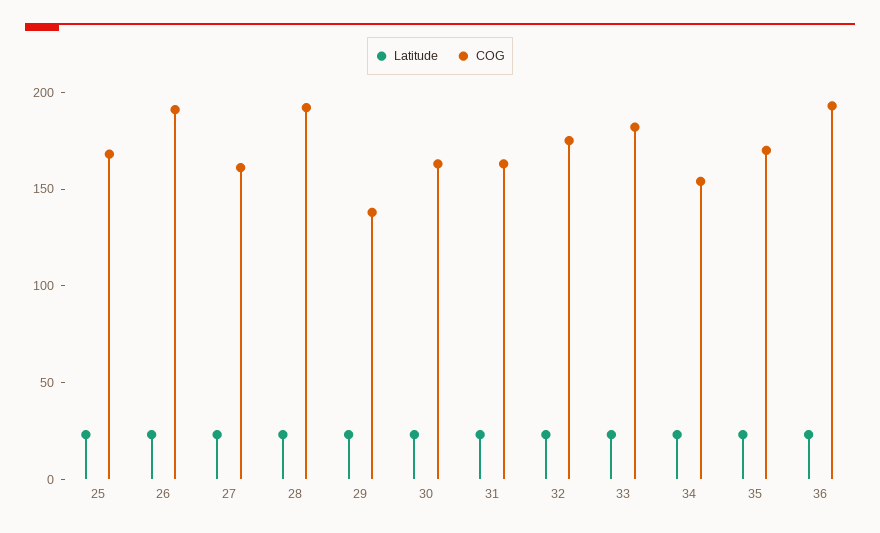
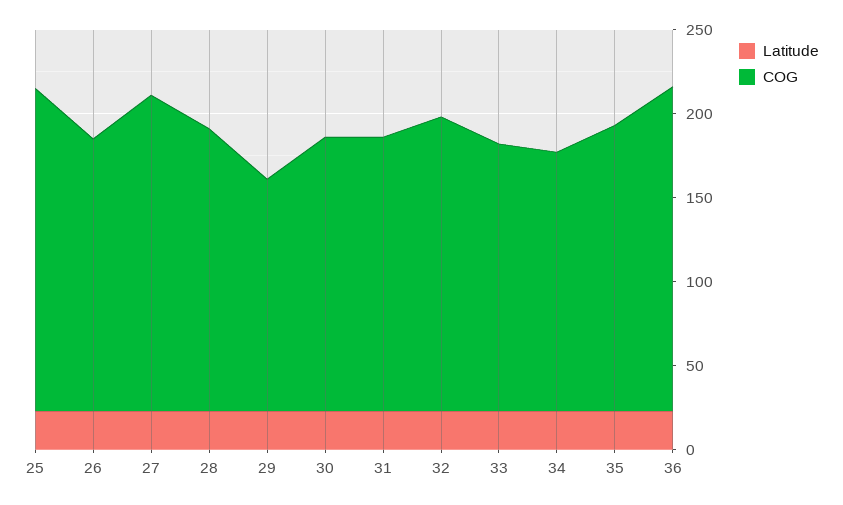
  {
    "Latitude": {
      "25": 20,
      "26": 20,
      "27": 20,
      "28": 20,
      "29": 20,
      "30": 20,
      "31": 20,
      "32": 20,
      "33": 20,
      "34": 20,
      "35": 20,
      "36": 20
    },
    "COG": {
-     "25": 170,
+     "25": 190,
-     "26": 190,
+     "26": 160,
-     "27": 160,
+     "27": 190,
-     "28": 190,
+     "28": 170,
      "29": 140,
      "30": 160,
      "31": 160,
      "32": 180,
-     "33": 180,
+     "33": 160,
      "34": 150,
      "35": 170,
      "36": 190
    }
  }

